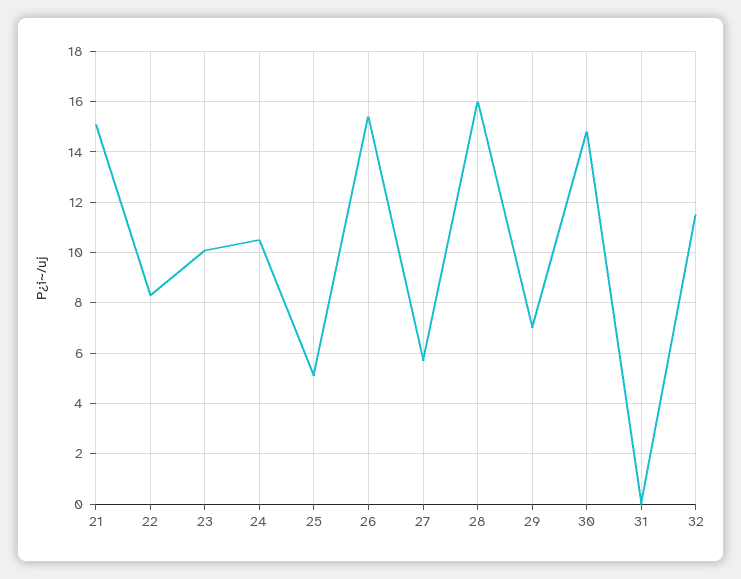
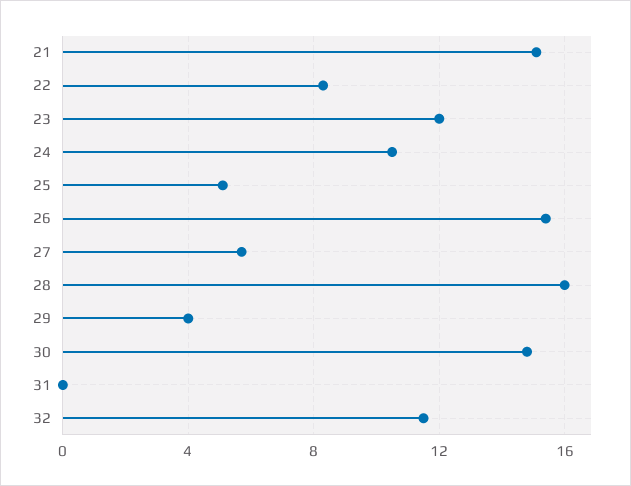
  {
    "21": 15,
    "22": 8.5,
-   "23": 10,
+   "23": 12,
    "24": 10.5,
    "25": 5,
    "26": 15.5,
    "27": 5.5,
    "28": 16,
-   "29": 7,
+   "29": 4,
    "30": 15,
    "31": 0,
    "32": 11.5
  }

